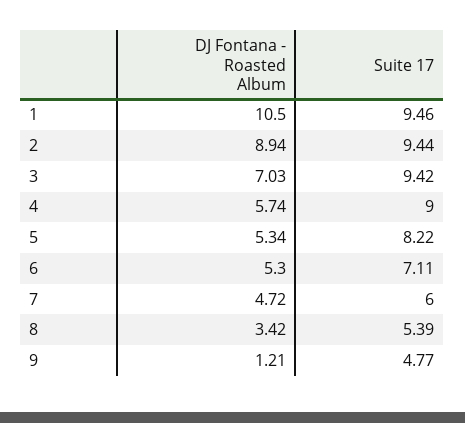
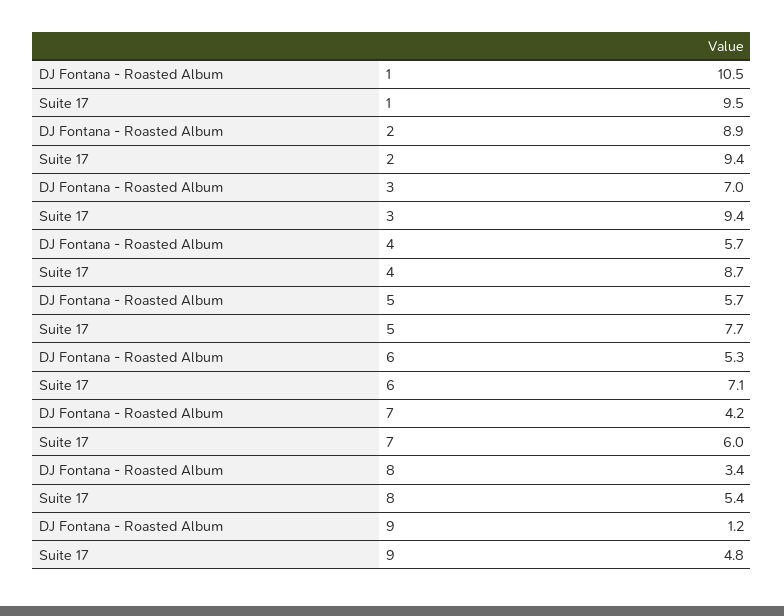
  {
    "DJ Fontana - Roasted Album": {
      "1": 10.5,
      "2": 8.94,
      "3": 7.03,
      "4": 5.74,
-     "5": 5.34,
+     "5": 5.7,
      "6": 5.3,
-     "7": 4.72,
+     "7": 4.2,
      "8": 3.42,
      "9": 1.21
    },
    "Suite 17": {
      "1": 9.46,
      "2": 9.44,
      "3": 9.42,
-     "4": 9,
+     "4": 8.7,
-     "5": 8.22,
+     "5": 7.7,
      "6": 7.11,
      "7": 6,
      "8": 5.39,
      "9": 4.77
    }
  }

